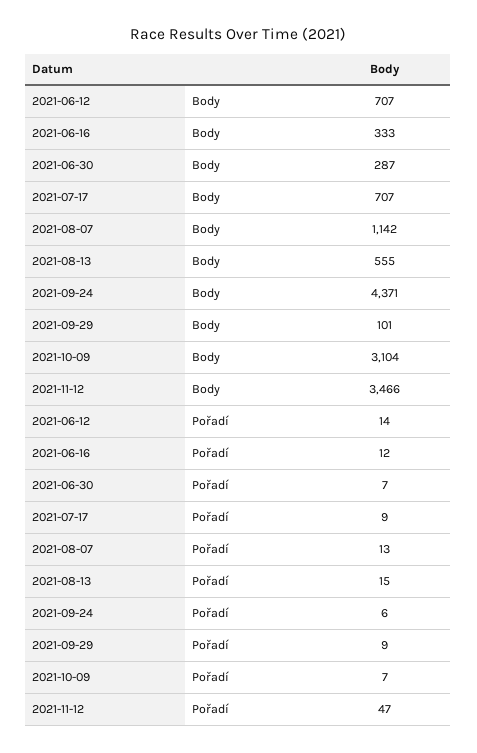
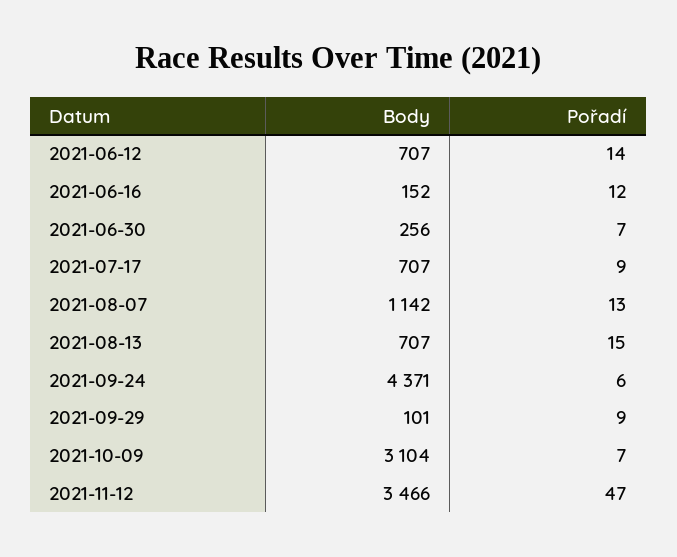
  {
    "2021-06-12": {
      "Body": 707,
      "Pořadí": 14
    },
    "2021-06-16": {
-     "Body": 333,
+     "Body": 152,
      "Pořadí": 12
    },
    "2021-06-30": {
-     "Body": 287,
+     "Body": 256,
      "Pořadí": 7
    },
    "2021-07-17": {
      "Body": 707,
      "Pořadí": 9
    },
    "2021-08-07": {
      "Body": 1142,
      "Pořadí": 13
    },
    "2021-08-13": {
-     "Body": 555,
+     "Body": 707,
      "Pořadí": 15
    },
    "2021-09-24": {
      "Body": 4371,
      "Pořadí": 6
    },
    "2021-09-29": {
      "Body": 101,
      "Pořadí": 9
    },
    "2021-10-09": {
      "Body": 3104,
      "Pořadí": 7
    },
    "2021-11-12": {
      "Body": 3466,
      "Pořadí": 47
    }
  }

